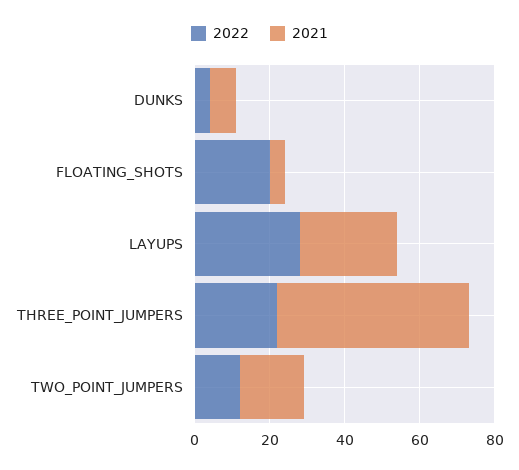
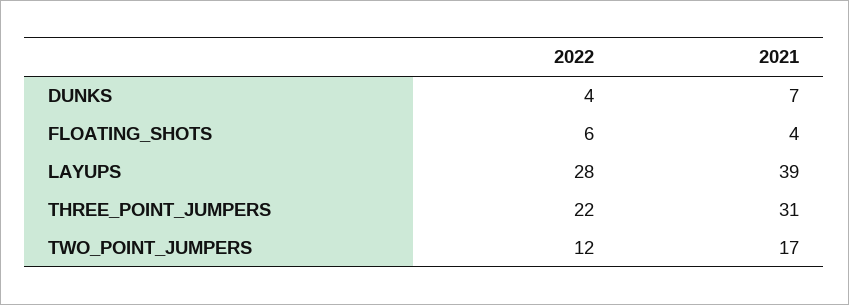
  {
    "2022": {
      "DUNKS": 4,
-     "FLOATING_SHOTS": 20,
+     "FLOATING_SHOTS": 6,
      "LAYUPS": 28,
      "THREE_POINT_JUMPERS": 22,
      "TWO_POINT_JUMPERS": 12
    },
    "2021": {
      "DUNKS": 7,
      "FLOATING_SHOTS": 4,
-     "LAYUPS": 25,
+     "LAYUPS": 39,
-     "THREE_POINT_JUMPERS": 50,
+     "THREE_POINT_JUMPERS": 31,
      "TWO_POINT_JUMPERS": 17
    }
  }

